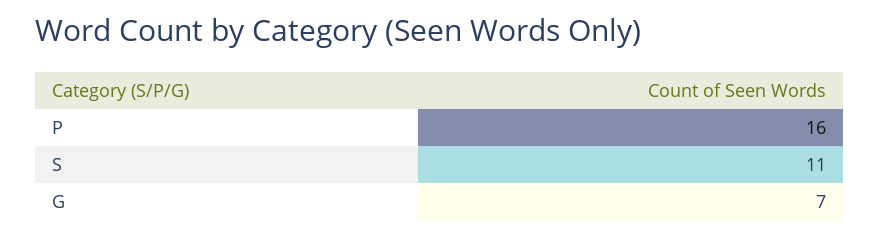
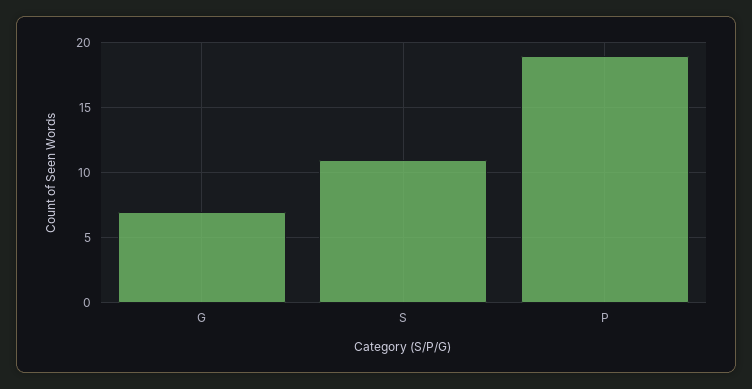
  {
-   "P": 16,
+   "P": 19,
    "S": 11,
    "G": 7
  }

